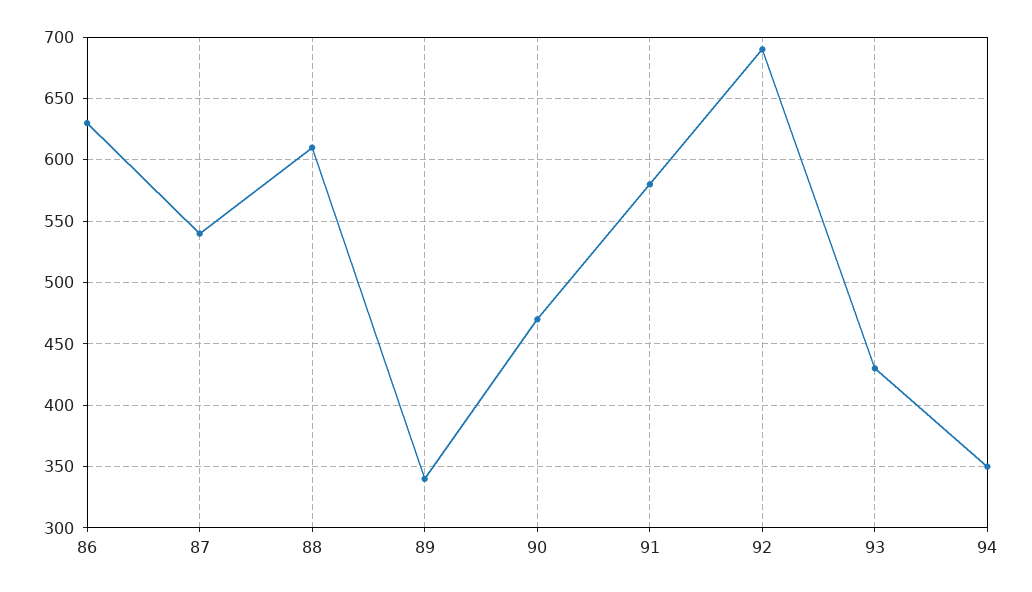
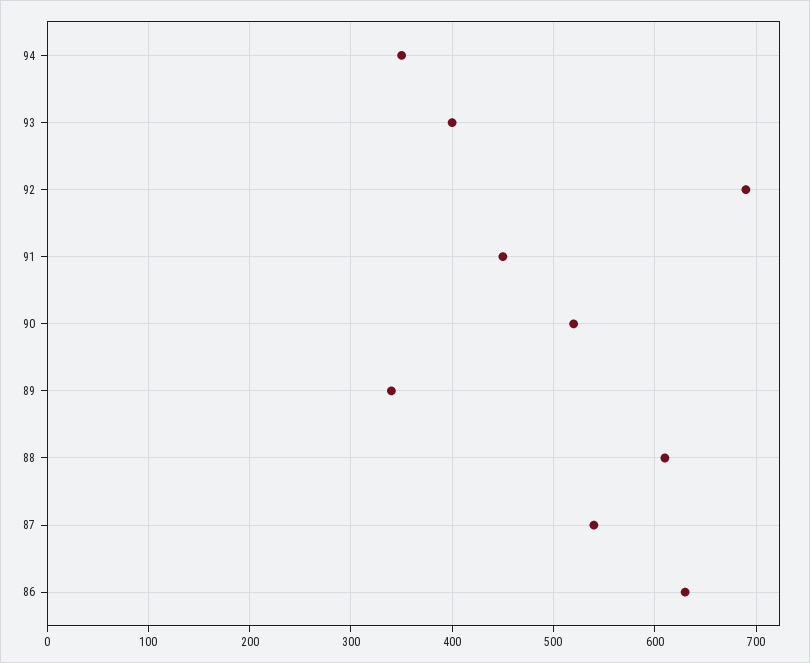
  {
    "86": 630,
    "87": 540,
    "88": 610,
    "89": 340,
-   "90": 470,
+   "90": 520,
-   "91": 580,
+   "91": 450,
    "92": 690,
-   "93": 430,
+   "93": 400,
    "94": 350
  }

